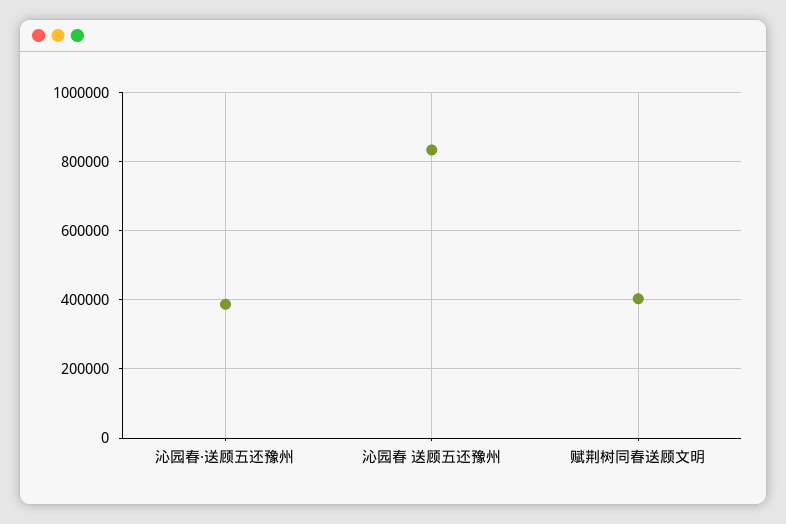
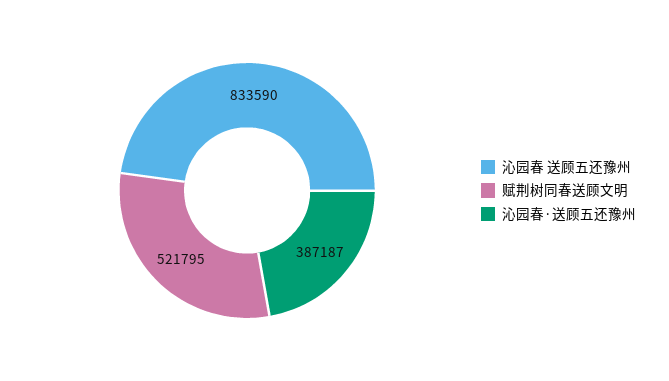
  {
    "沁园春·送顾五还豫州": 387187,
    "沁园春 送顾五还豫州": 833590,
-   "赋荆树同春送顾文明": 400000
+   "赋荆树同春送顾文明": 521795
  }

